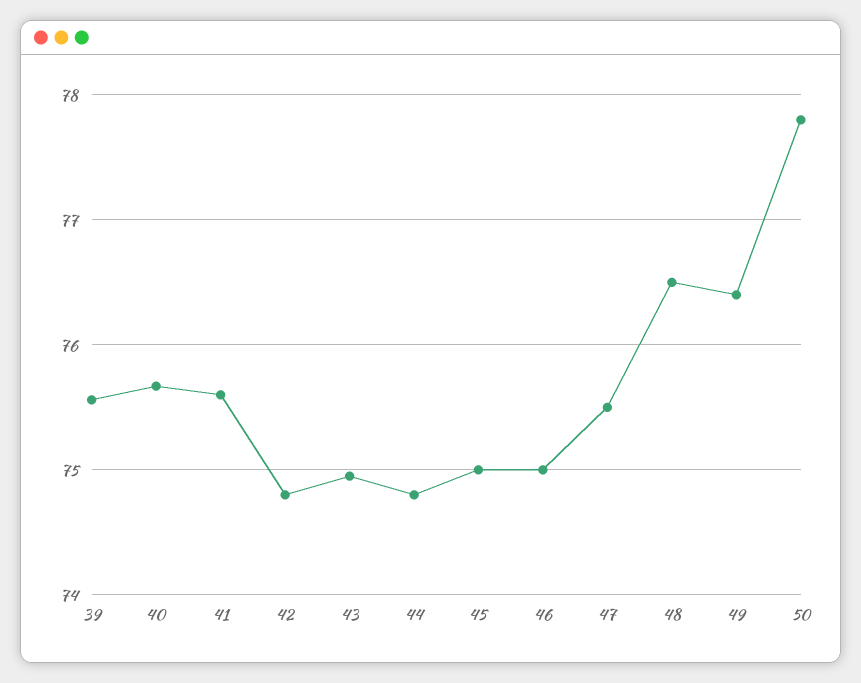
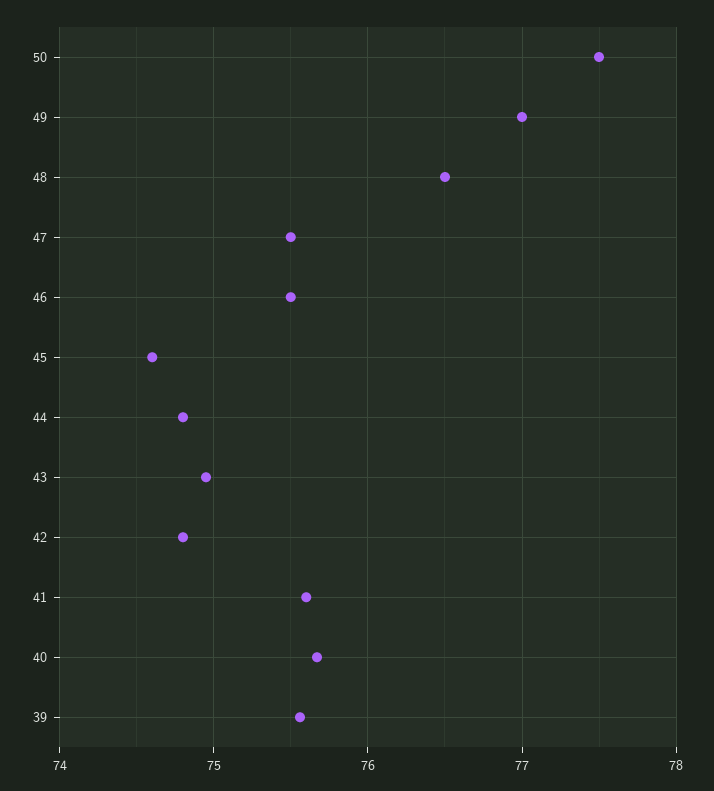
  {
    "39": 75.6,
    "40": 75.7,
    "41": 75.6,
    "42": 74.8,
    "43": 75,
    "44": 74.8,
-   "45": 75,
+   "45": 74.6,
-   "46": 75,
+   "46": 75.5,
    "47": 75.5,
    "48": 76.5,
-   "49": 76.4,
+   "49": 77,
-   "50": 77.8
+   "50": 77.5
  }

